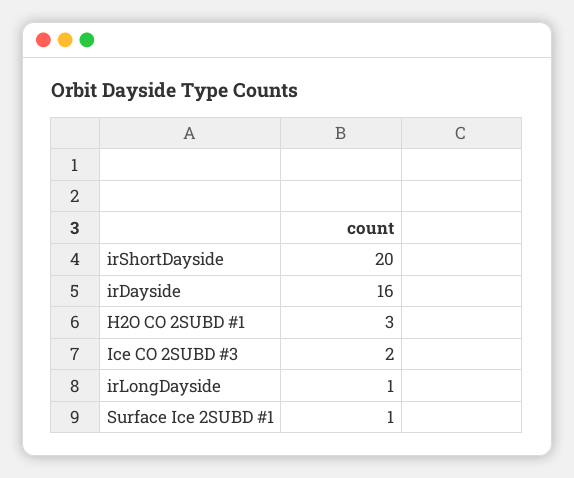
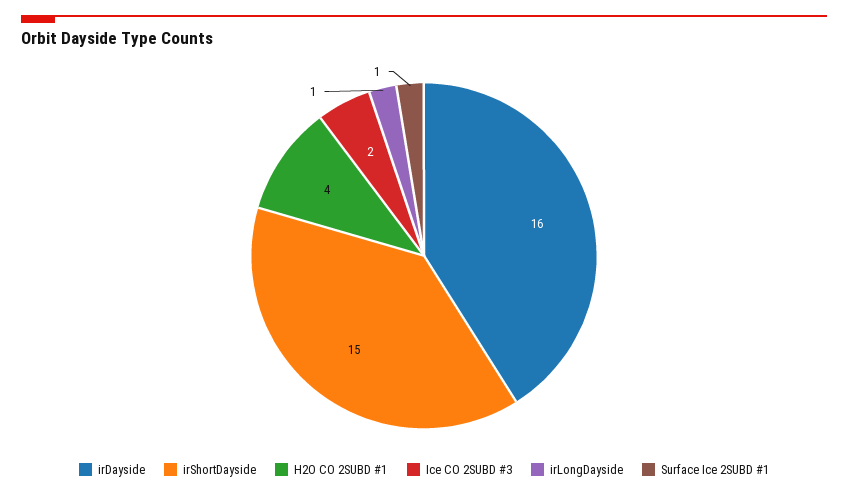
  {
-   "irShortDayside": 20,
+   "irShortDayside": 15,
    "irDayside": 16,
-   "H2O CO 2SUBD #1": 3,
+   "H2O CO 2SUBD #1": 4,
    "Ice CO 2SUBD #3": 2,
    "irLongDayside": 1,
    "Surface Ice 2SUBD #1": 1
  }

